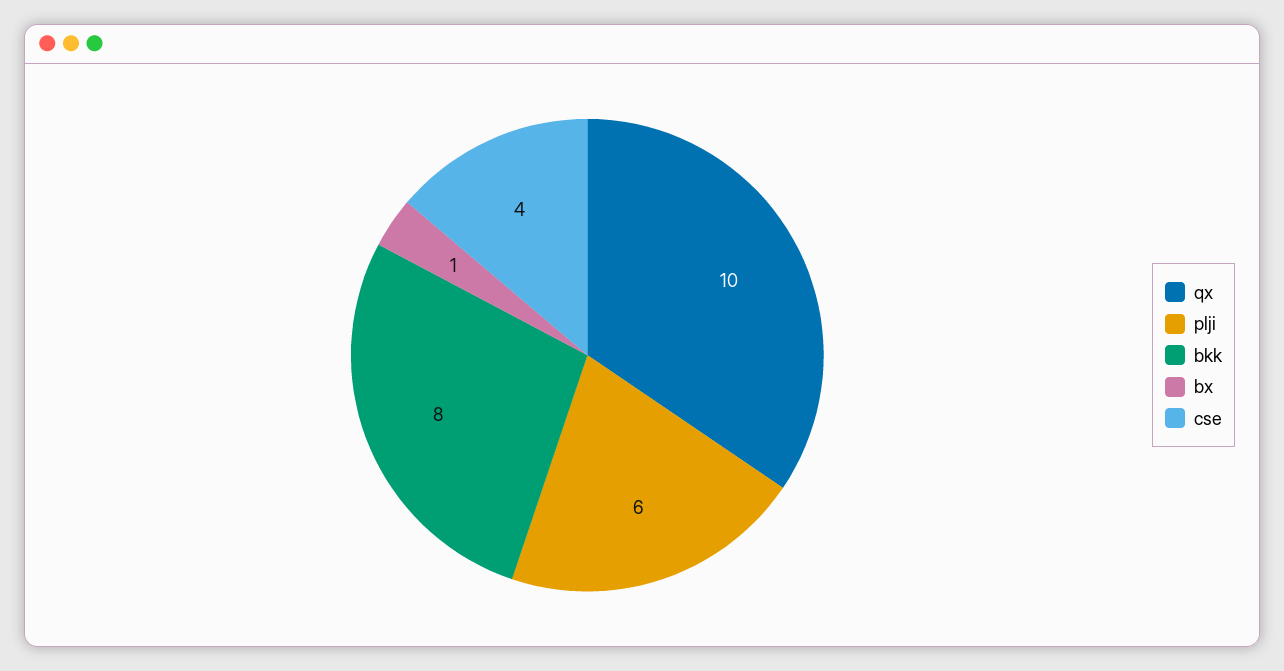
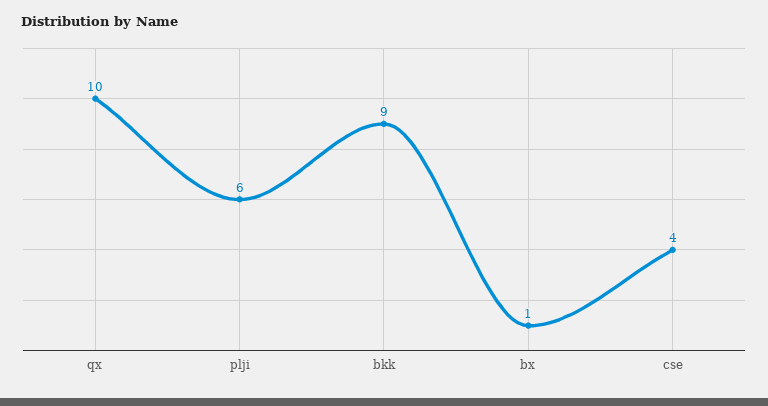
  {
    "qx": 10,
    "plji": 6,
-   "bkk": 8,
+   "bkk": 9,
    "bx": 1,
    "cse": 4
  }

